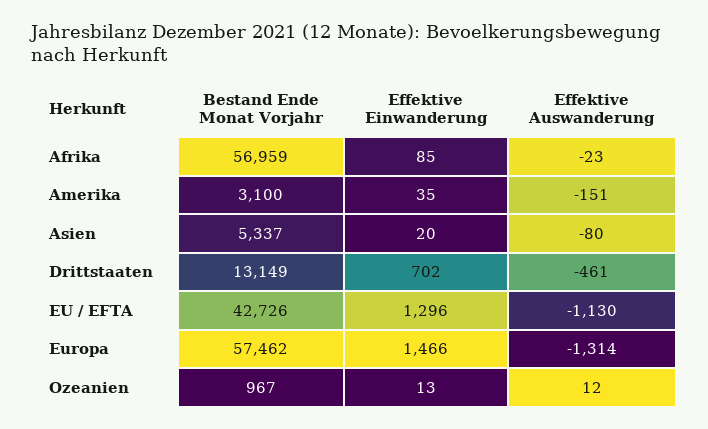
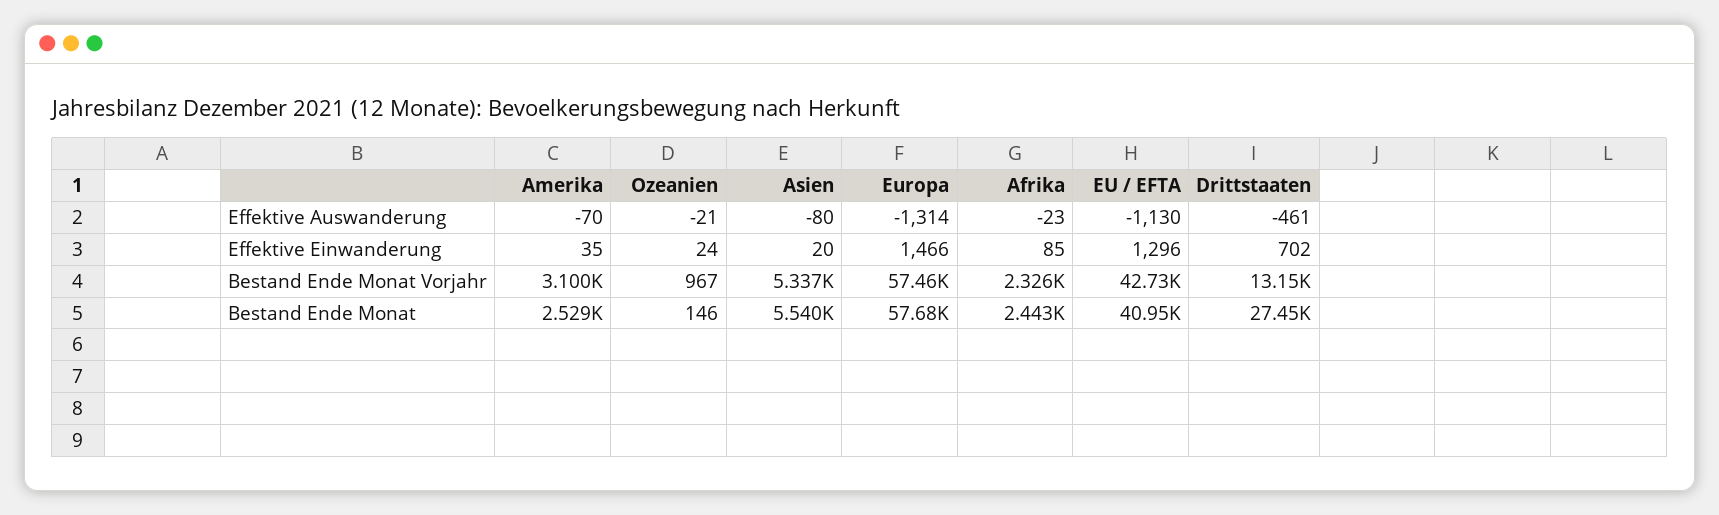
  {
    "Bestand Ende Monat Vorjahr": {
-     "Afrika": 56959,
+     "Afrika": 2326,
      "Amerika": 3100,
      "Asien": 5337,
      "Drittstaaten": 13149,
      "EU / EFTA": 42726,
      "Europa": 57462,
      "Ozeanien": 967
    },
    "Effektive Einwanderung": {
      "Afrika": 85,
      "Amerika": 35,
      "Asien": 20,
      "Drittstaaten": 702,
      "EU / EFTA": 1296,
      "Europa": 1466,
-     "Ozeanien": 13
+     "Ozeanien": 24
    },
    "Effektive Auswanderung": {
      "Afrika": -23,
-     "Amerika": -151,
+     "Amerika": -70,
      "Asien": -80,
      "Drittstaaten": -461,
      "EU / EFTA": -1130,
      "Europa": -1314,
-     "Ozeanien": 12
+     "Ozeanien": -21
-   }
+   },
+   "Bestand Ende Monat": {
+     "Amerika": 2529,
+     "Ozeanien": 146,
+     "Asien": 5540,
+     "Europa": 57680,
+     "Afrika": 2443,
+     "EU / EFTA": 40950,
+     "Drittstaaten": 27450
+   }
  }

